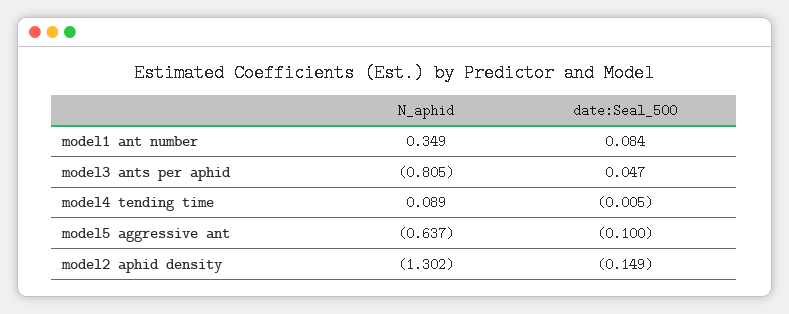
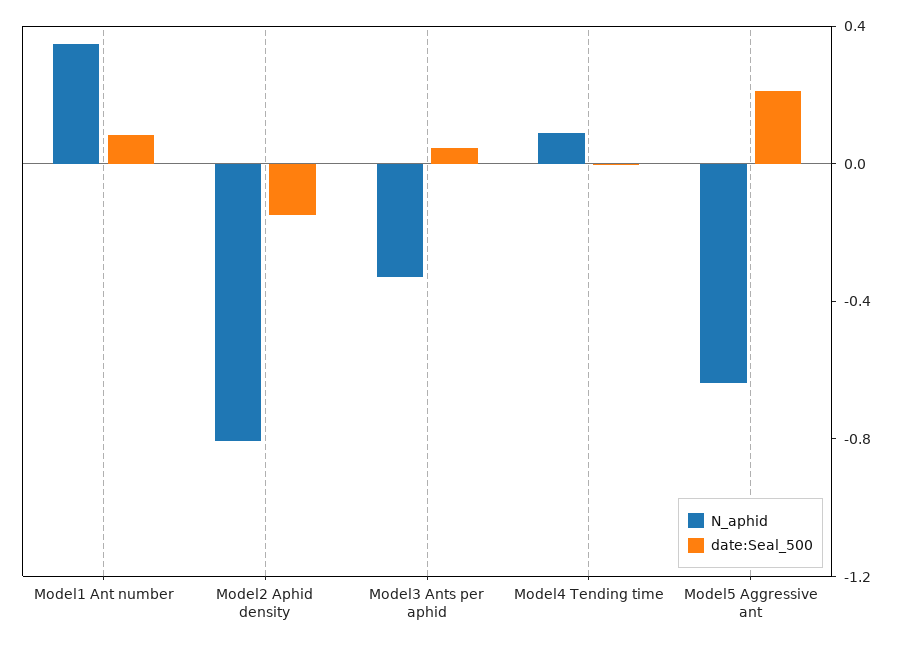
  {
    "N_aphid": {
      "model1 ant number": 0.349,
-     "model3 ants per aphid": -0.805,
+     "model3 ants per aphid": -0.3,
      "model4 tending time": 0.089,
      "model5 aggressive ant": -0.637,
-     "model2 aphid density": -1.302
+     "model2 aphid density": -0.8
    },
    "date:Seal_500": {
      "model1 ant number": 0.084,
      "model3 ants per aphid": 0.047,
      "model4 tending time": -0.005,
-     "model5 aggressive ant": -0.1,
+     "model5 aggressive ant": 0.2,
      "model2 aphid density": -0.149
    }
  }

